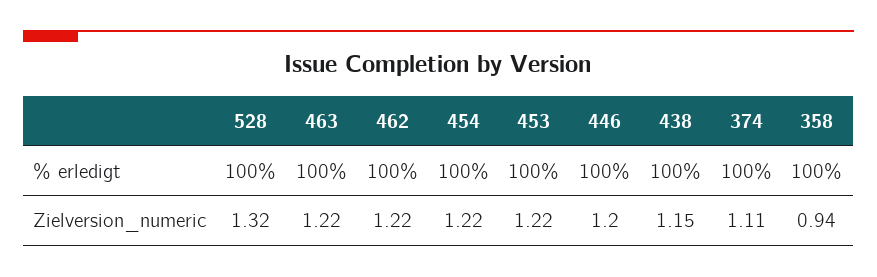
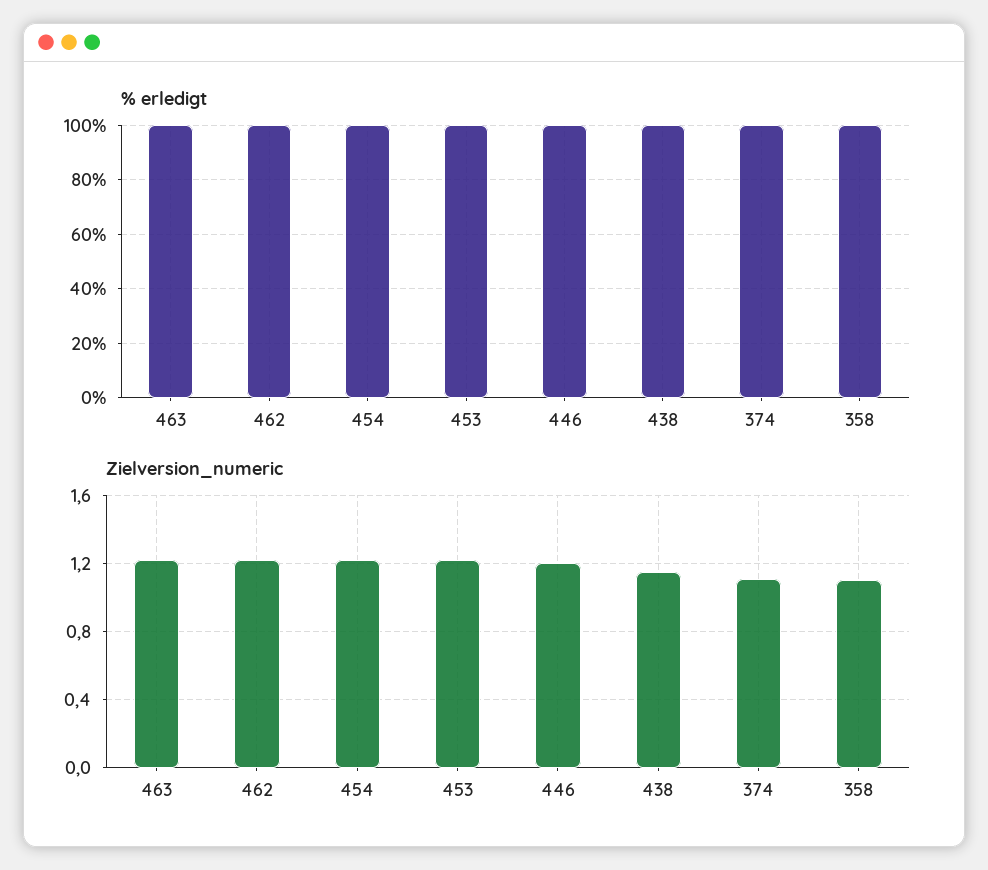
  {
    "% erledigt": {
-     "528": 100,
      "463": 100,
      "462": 100,
      "454": 100,
      "453": 100,
      "446": 100,
      "438": 100,
      "374": 100,
      "358": 100
    },
    "Zielversion_numeric": {
-     "528": 1.32,
      "463": 1.22,
      "462": 1.22,
      "454": 1.22,
      "453": 1.22,
      "446": 1.2,
      "438": 1.15,
      "374": 1.11,
-     "358": 0.94
+     "358": 1.1
    }
  }

